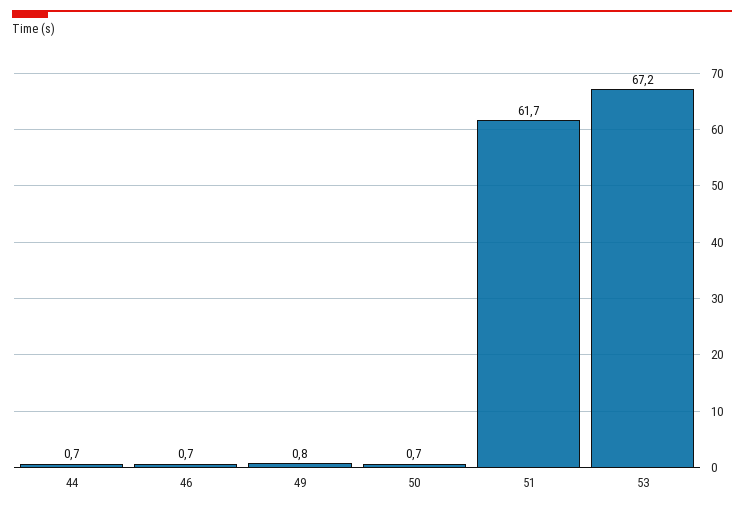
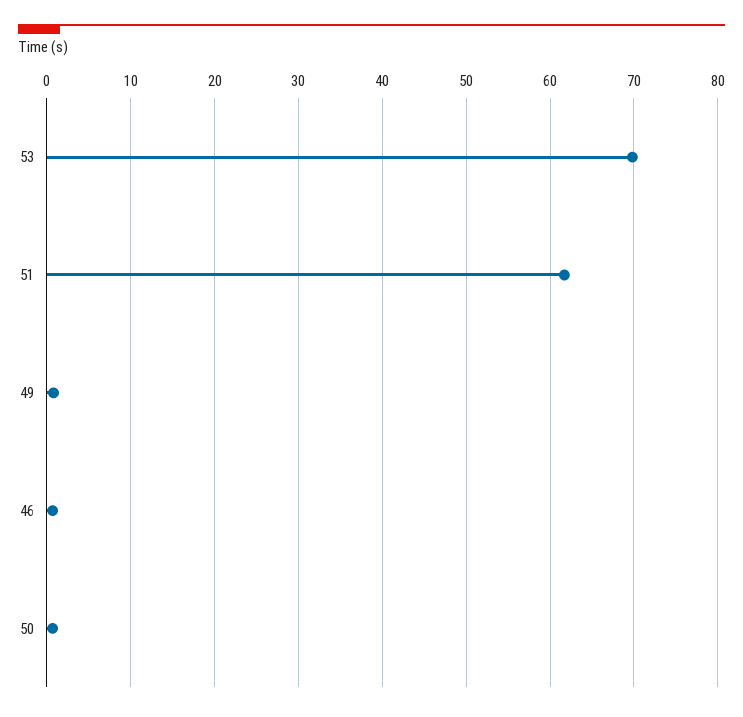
  {
-   "44": 0.7,
    "46": 0.7,
    "49": 0.8,
    "50": 0.7,
    "51": 61.7,
-   "53": 67.2
+   "53": 70
  }

